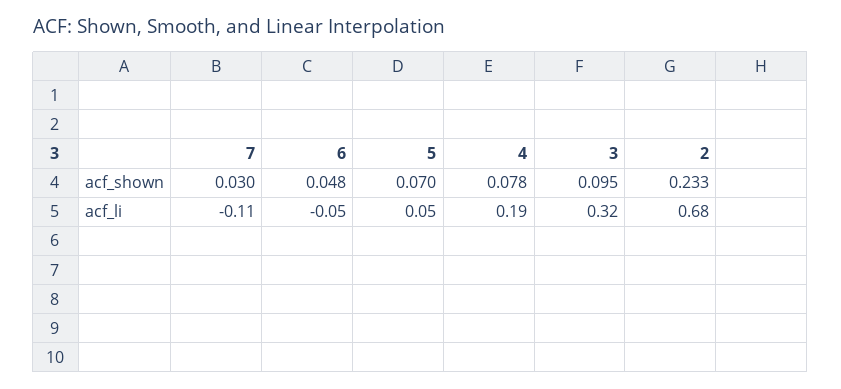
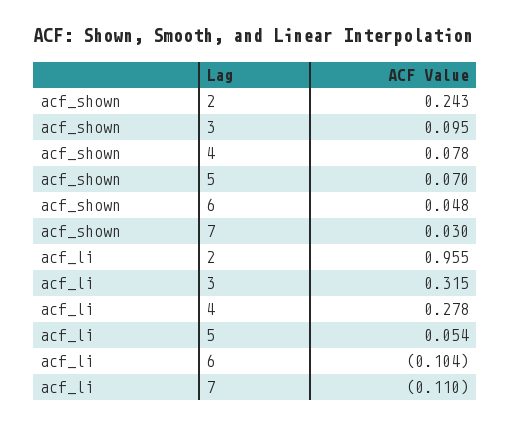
  {
    "7": {
      "acf_shown": 0.03,
      "acf_li": -0.11
    },
    "6": {
      "acf_shown": 0.048,
-     "acf_li": -0.05
+     "acf_li": -0.104
    },
    "5": {
      "acf_shown": 0.07,
      "acf_li": 0.054
    },
    "4": {
      "acf_shown": 0.078,
-     "acf_li": 0.19
+     "acf_li": 0.278
    },
    "3": {
      "acf_shown": 0.095,
      "acf_li": 0.315
    },
    "2": {
-     "acf_shown": 0.233,
+     "acf_shown": 0.243,
-     "acf_li": 0.68
+     "acf_li": 0.955
    }
  }

